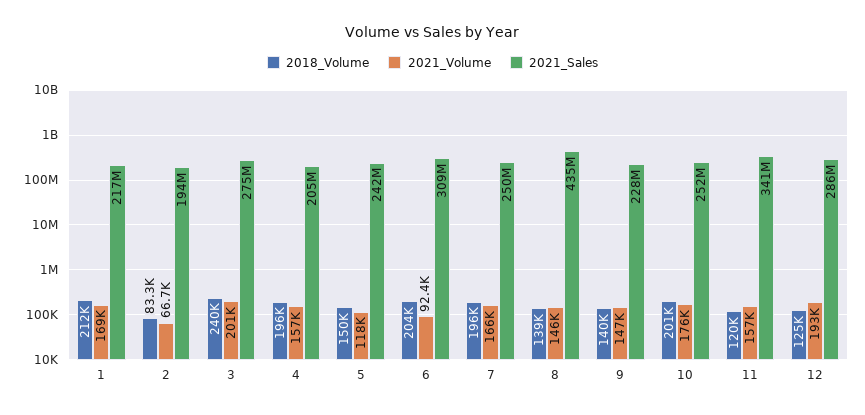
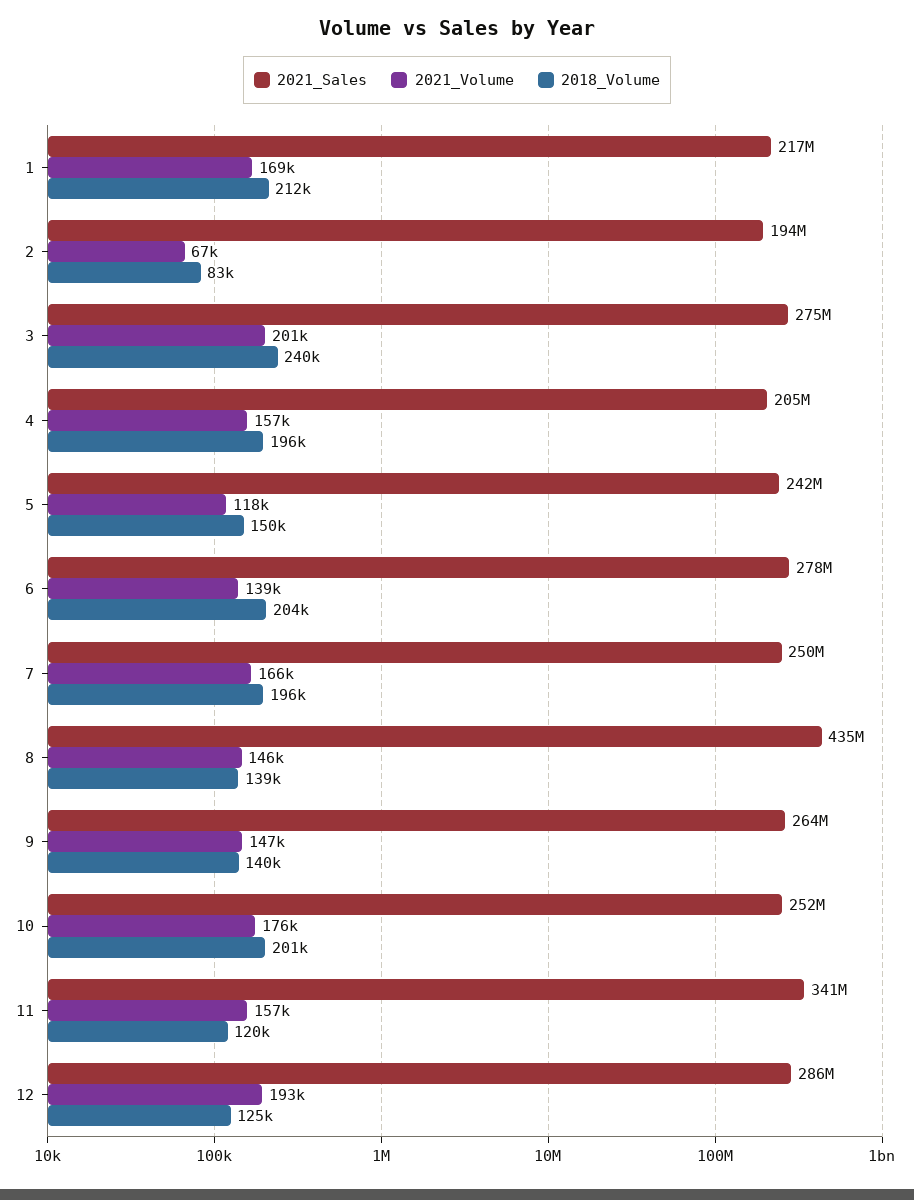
  {
    "2018_Volume": {
      "1": 212000,
      "2": 83300,
      "3": 240000,
      "4": 196000,
      "5": 150000,
      "6": 204000,
      "7": 196000,
      "8": 139000,
      "9": 140000,
      "10": 201000,
      "11": 120000,
      "12": 125000
    },
    "2021_Volume": {
      "1": 169000,
      "2": 66700,
      "3": 201000,
      "4": 157000,
      "5": 118000,
-     "6": 92400,
+     "6": 139000,
      "7": 166000,
      "8": 146000,
      "9": 147000,
      "10": 176000,
      "11": 157000,
      "12": 193000
    },
    "2021_Sales": {
      "1": 217000000,
      "2": 194000000,
      "3": 275000000,
      "4": 205000000,
      "5": 242000000,
-     "6": 309000000,
+     "6": 278000000,
      "7": 250000000,
      "8": 435000000,
-     "9": 228000000,
+     "9": 264000000,
      "10": 252000000,
      "11": 341000000,
      "12": 286000000
    }
  }

